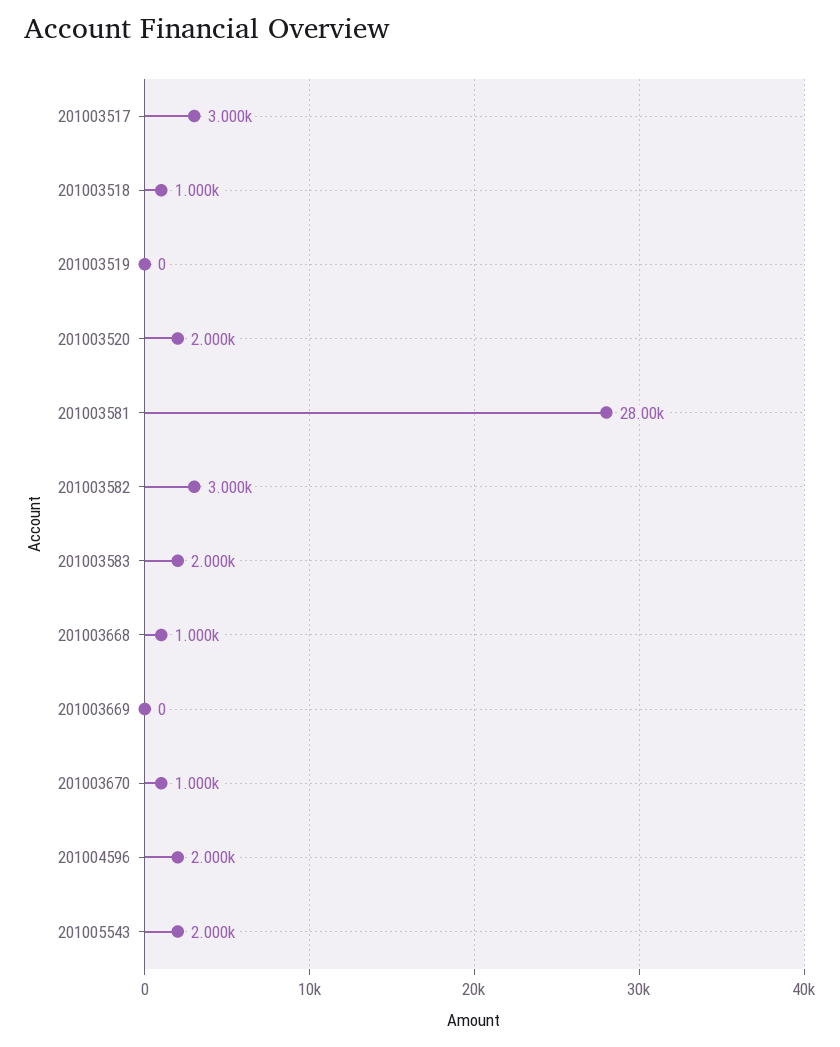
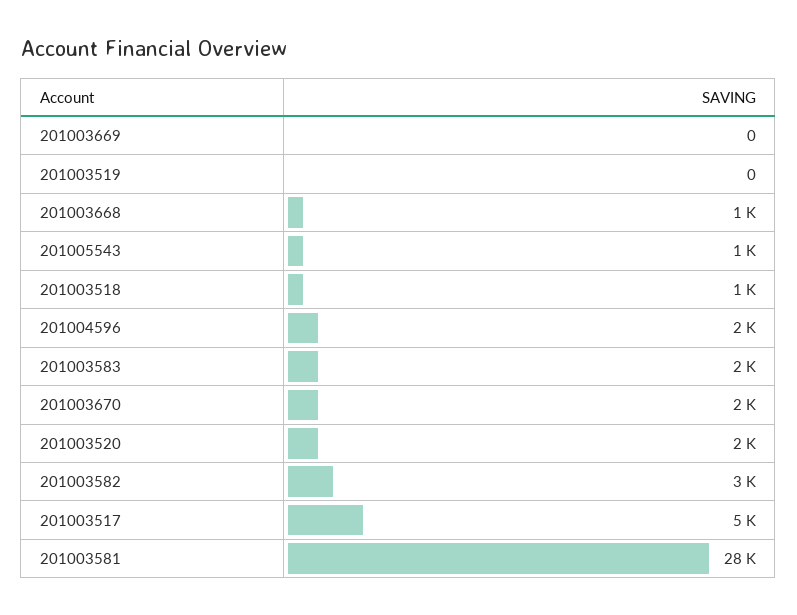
  {
-   "201003517": 3000,
+   "201003517": 5000,
    "201003518": 1000,
    "201003519": 0,
    "201003520": 2000,
    "201003581": 28000,
    "201003582": 3000,
    "201003583": 2000,
    "201003668": 1000,
    "201003669": 0,
-   "201003670": 1000,
+   "201003670": 2000,
    "201004596": 2000,
-   "201005543": 2000
+   "201005543": 1000
  }

